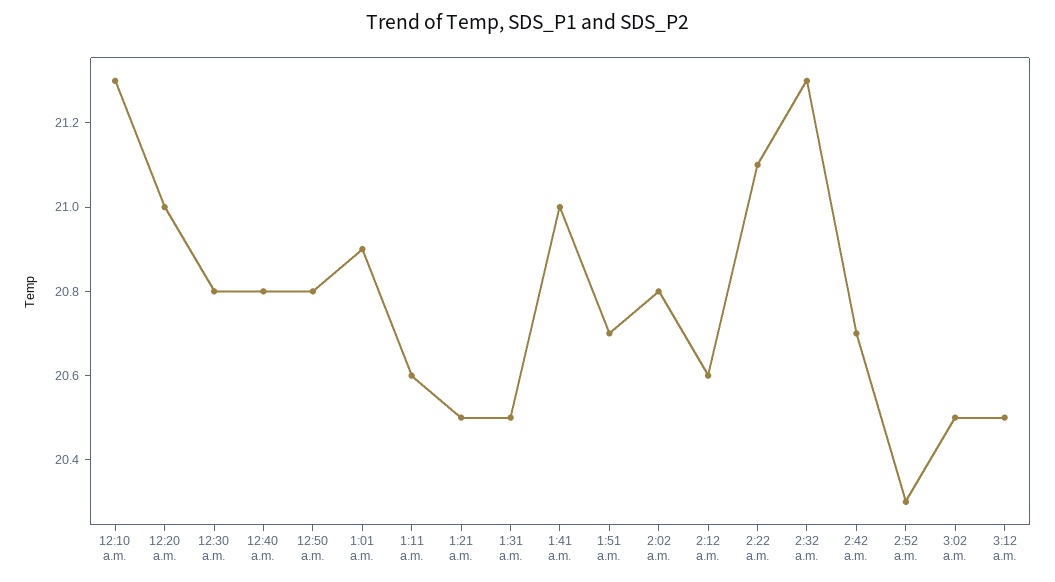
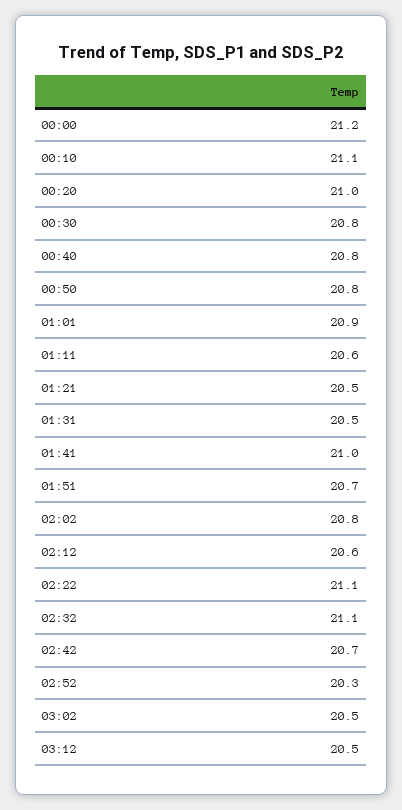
  {
-   "12:10 a.m.": 21.3,
+   "12:10 a.m.": 21.1,
    "12:20 a.m.": 21,
    "12:30 a.m.": 20.8,
    "12:40 a.m.": 20.8,
    "12:50 a.m.": 20.8,
    "1:01 a.m.": 20.9,
    "1:11 a.m.": 20.6,
    "1:21 a.m.": 20.5,
    "1:31 a.m.": 20.5,
    "1:41 a.m.": 21,
    "1:51 a.m.": 20.7,
    "2:02 a.m.": 20.8,
    "2:12 a.m.": 20.6,
    "2:22 a.m.": 21.1,
-   "2:32 a.m.": 21.3,
+   "2:32 a.m.": 21.1,
    "2:42 a.m.": 20.7,
    "2:52 a.m.": 20.3,
    "3:02 a.m.": 20.5,
-   "3:12 a.m.": 20.5
+   "3:12 a.m.": 20.5,
+   "00:00": 21.2
  }

